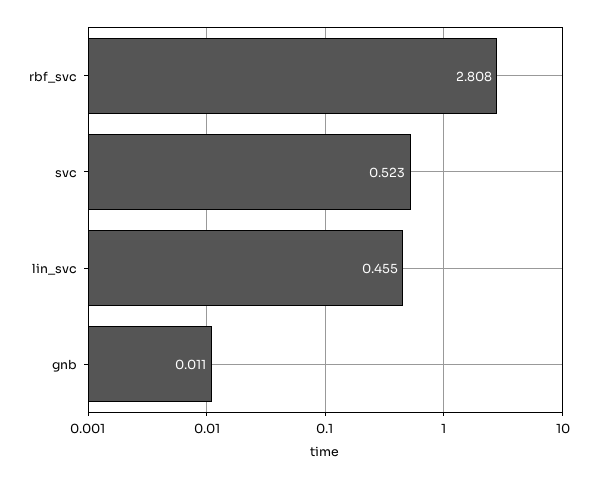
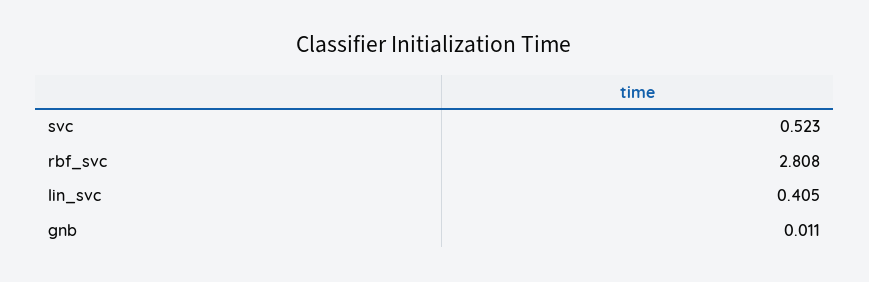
  {
    "rbf_svc": 2.808,
    "svc": 0.523,
-   "lin_svc": 0.455,
+   "lin_svc": 0.405,
    "gnb": 0.011
  }

